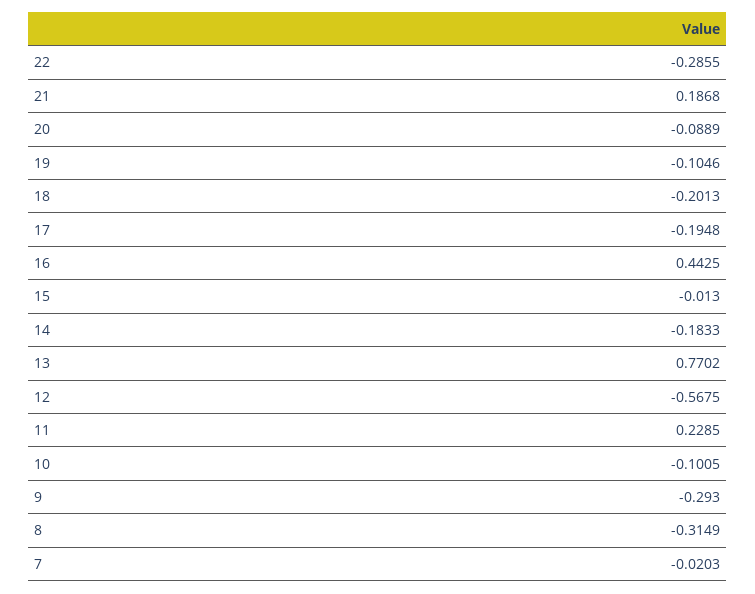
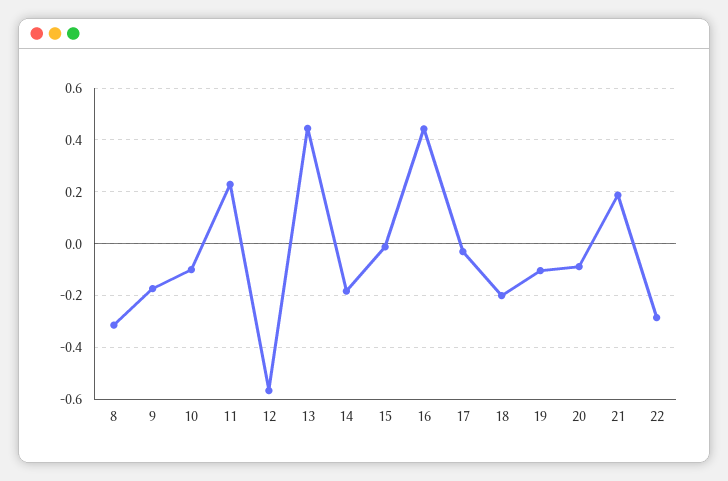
  {
    "22": -0.2855,
    "21": 0.1868,
    "20": -0.0889,
    "19": -0.1046,
    "18": -0.2013,
-   "17": -0.1948,
+   "17": -0.025,
    "16": 0.4425,
    "15": -0.013,
    "14": -0.1833,
-   "13": 0.7702,
+   "13": 0.45,
    "12": -0.5675,
    "11": 0.2285,
    "10": -0.1005,
-   "9": -0.293,
+   "9": -0.175,
-   "8": -0.3149,
+   "8": -0.3149
-   "7": -0.0203
  }

